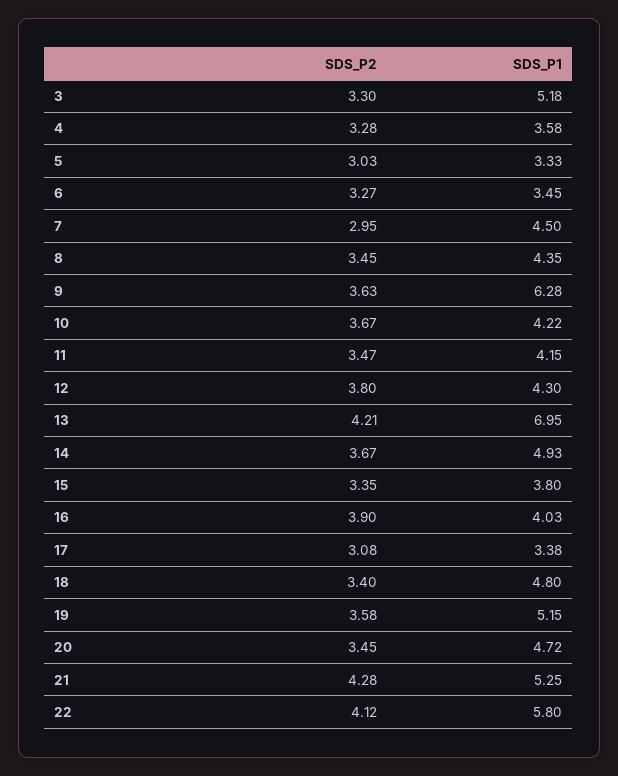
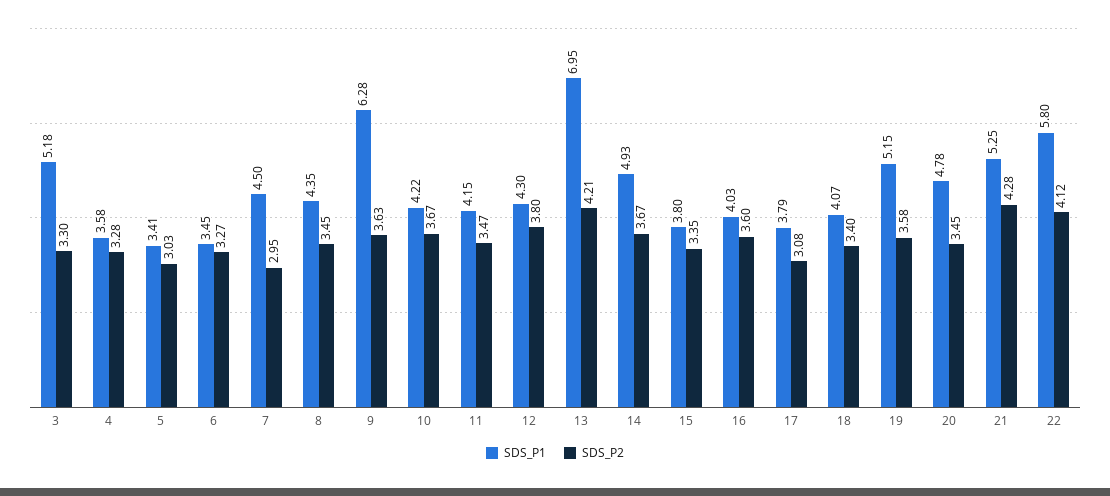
  {
    "SDS_P2": {
      "3": 3.3,
      "4": 3.28,
      "5": 3.03,
      "6": 3.27,
      "7": 2.95,
      "8": 3.45,
      "9": 3.63,
      "10": 3.67,
      "11": 3.47,
      "12": 3.8,
      "13": 4.21,
      "14": 3.67,
      "15": 3.35,
-     "16": 3.9,
+     "16": 3.6,
      "17": 3.08,
      "18": 3.4,
      "19": 3.58,
      "20": 3.45,
      "21": 4.28,
      "22": 4.12
    },
    "SDS_P1": {
      "3": 5.18,
      "4": 3.58,
-     "5": 3.33,
+     "5": 3.41,
      "6": 3.45,
      "7": 4.5,
      "8": 4.35,
      "9": 6.28,
      "10": 4.22,
      "11": 4.15,
      "12": 4.3,
      "13": 6.95,
      "14": 4.93,
      "15": 3.8,
      "16": 4.03,
-     "17": 3.38,
+     "17": 3.79,
-     "18": 4.8,
+     "18": 4.07,
      "19": 5.15,
-     "20": 4.72,
+     "20": 4.78,
      "21": 5.25,
      "22": 5.8
    }
  }

